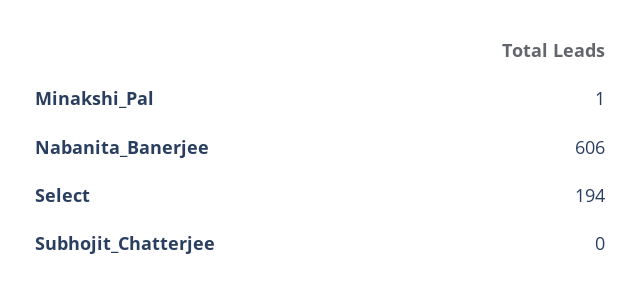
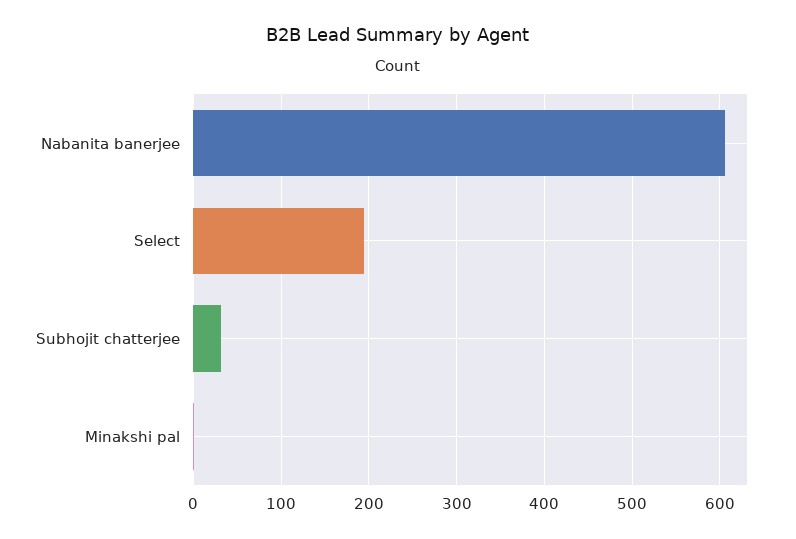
  {
    "Minakshi_Pal": 1,
    "Nabanita_Banerjee": 606,
    "Select": 194,
-   "Subhojit_Chatterjee": 0
+   "Subhojit_Chatterjee": 30
  }

